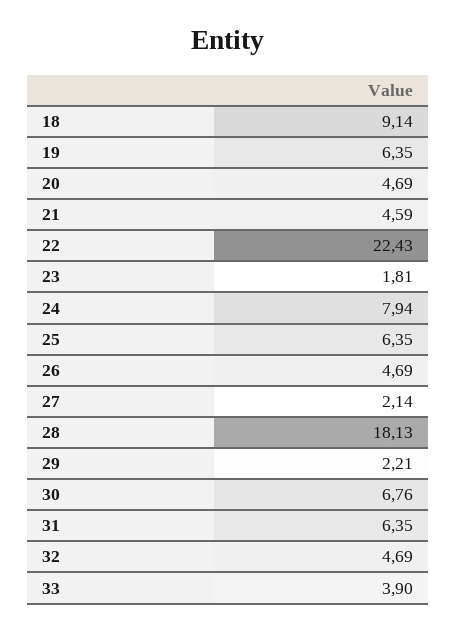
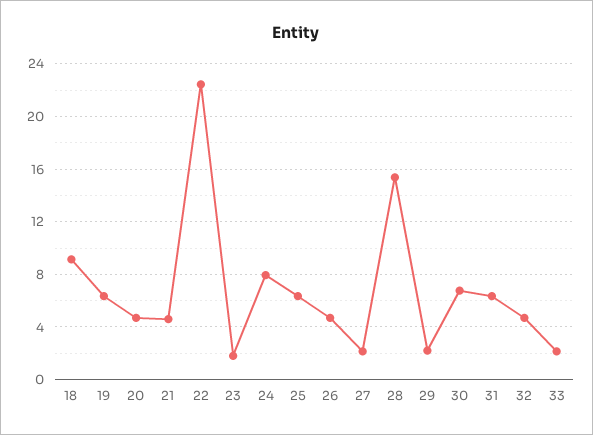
  {
    "18": 9.14,
    "19": 6.35,
    "20": 4.69,
    "21": 4.59,
    "22": 22.43,
    "23": 1.81,
    "24": 7.94,
    "25": 6.35,
    "26": 4.69,
    "27": 2.14,
-   "28": 18.13,
+   "28": 15.5,
    "29": 2.21,
    "30": 6.76,
    "31": 6.35,
    "32": 4.69,
-   "33": 3.9
+   "33": 2
  }

